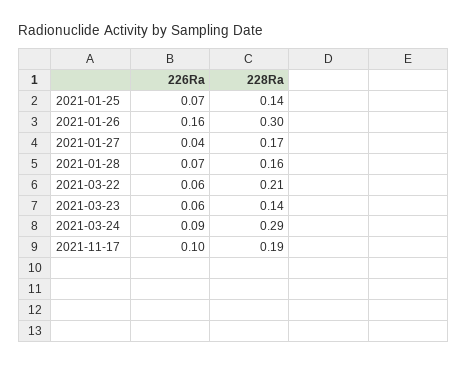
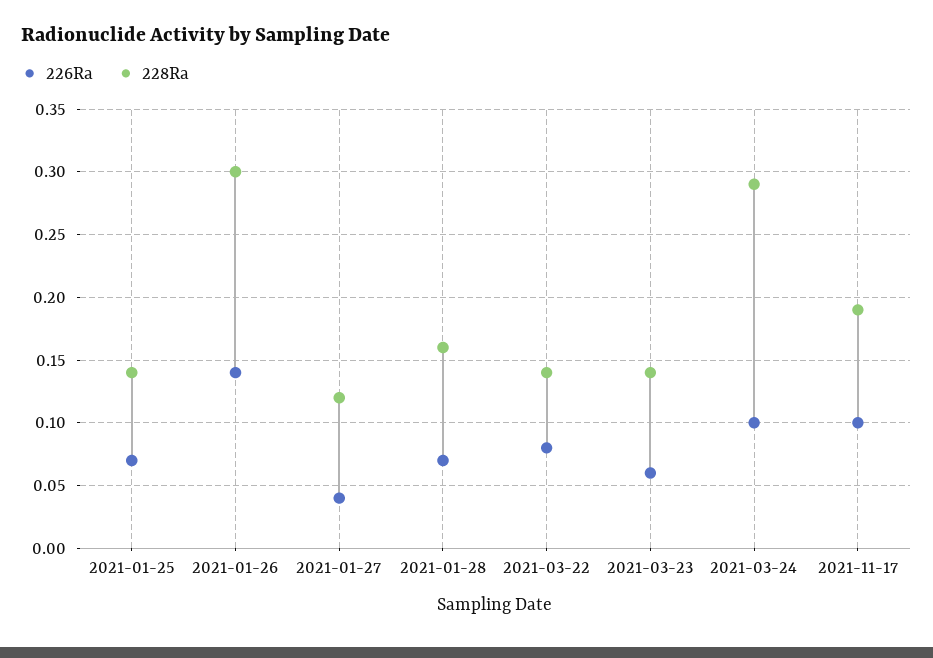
  {
    "226Ra": {
      "2021-01-25": 0.07,
-     "2021-01-26": 0.16,
+     "2021-01-26": 0.14,
      "2021-01-27": 0.04,
      "2021-01-28": 0.07,
-     "2021-03-22": 0.06,
+     "2021-03-22": 0.08,
      "2021-03-23": 0.06,
-     "2021-03-24": 0.09,
+     "2021-03-24": 0.1,
      "2021-11-17": 0.1
    },
    "228Ra": {
      "2021-01-25": 0.14,
      "2021-01-26": 0.3,
-     "2021-01-27": 0.17,
+     "2021-01-27": 0.12,
      "2021-01-28": 0.16,
-     "2021-03-22": 0.21,
+     "2021-03-22": 0.14,
      "2021-03-23": 0.14,
      "2021-03-24": 0.29,
      "2021-11-17": 0.19
    }
  }

